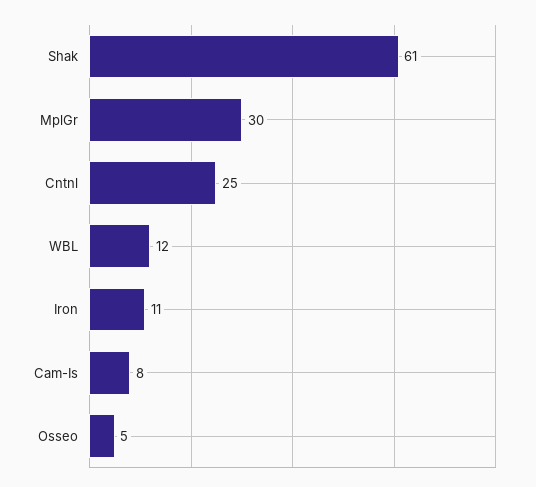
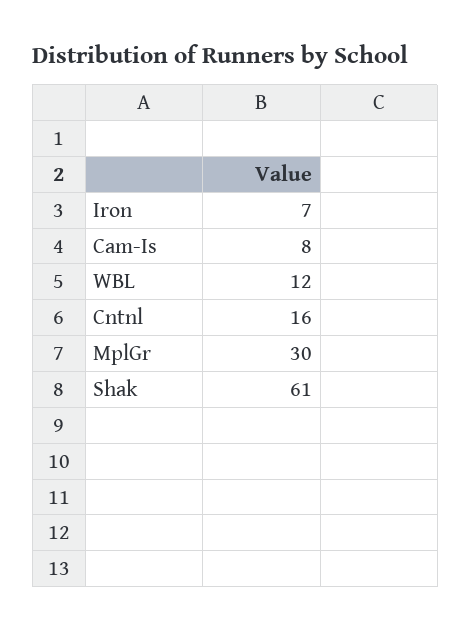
  {
    "Shak": 61,
    "MplGr": 30,
-   "Cntnl": 25,
+   "Cntnl": 16,
    "WBL": 12,
-   "Iron": 11,
+   "Iron": 7,
-   "Cam-Is": 8,
+   "Cam-Is": 8
-   "Osseo": 5
  }

